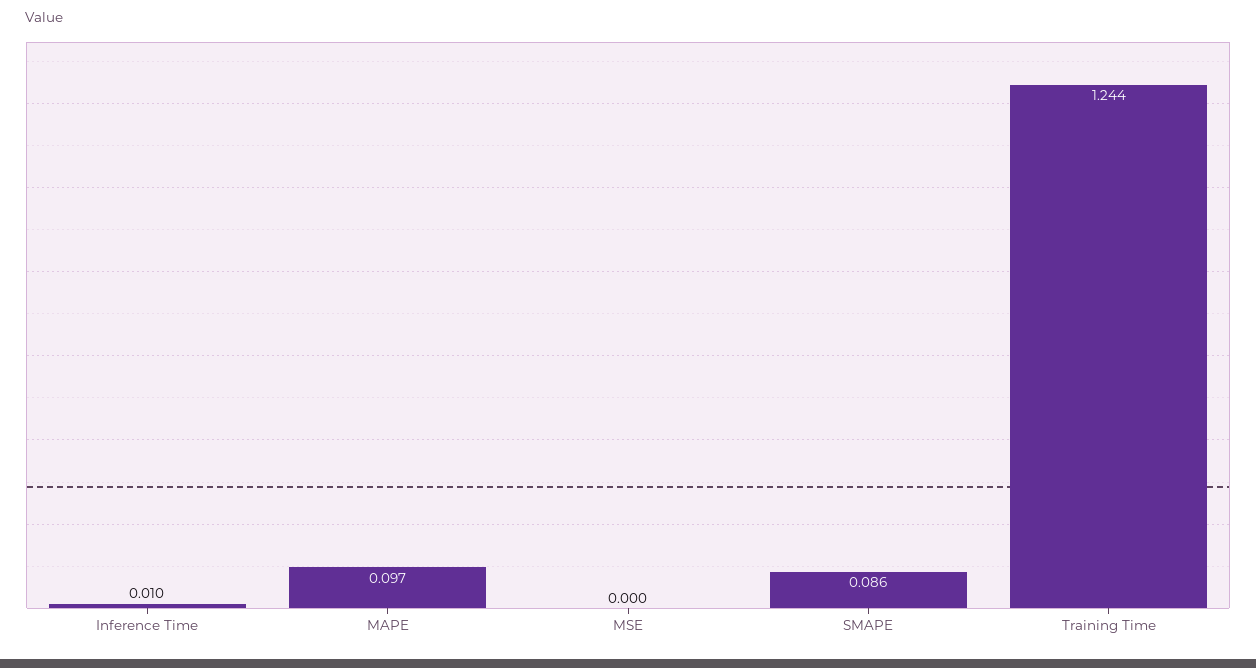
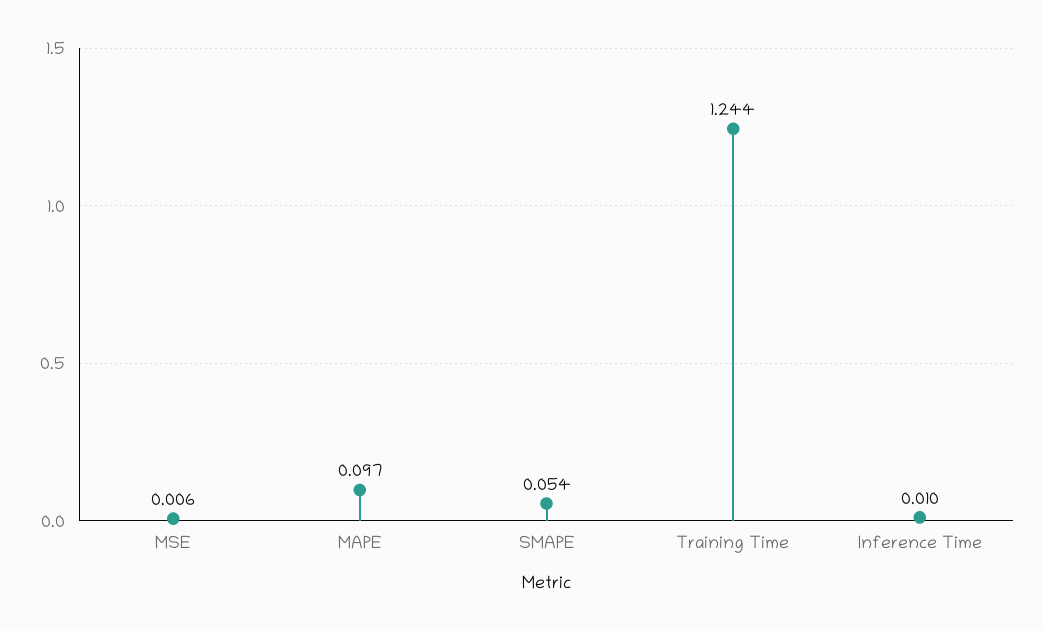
  {
    "Inference Time": 0.01,
    "MAPE": 0.097,
-   "MSE": 0,
+   "MSE": 0.006,
-   "SMAPE": 0.086,
+   "SMAPE": 0.054,
    "Training Time": 1.244
  }

